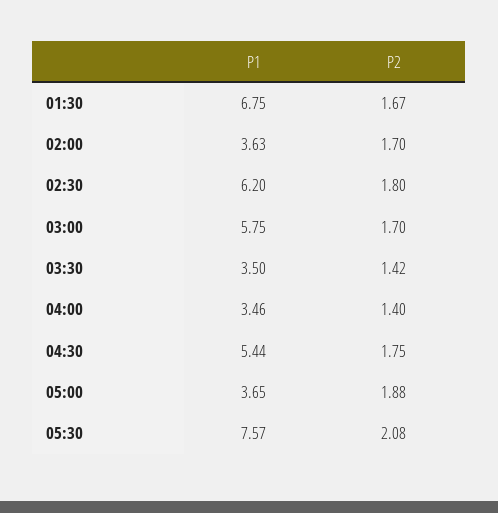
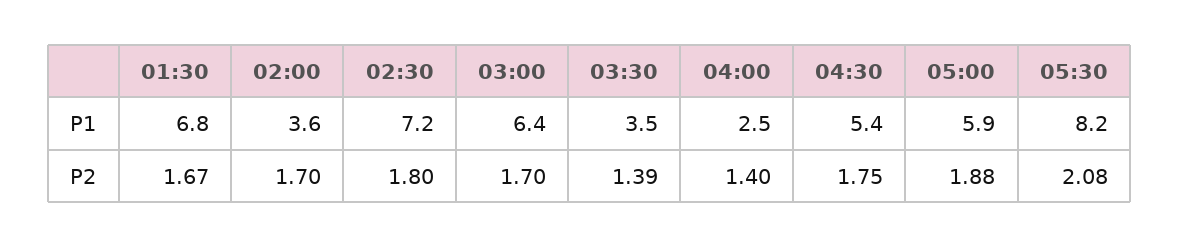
  {
    "P1": {
      "01:30": 6.75,
      "02:00": 3.63,
-     "02:30": 6.2,
+     "02:30": 7.2,
-     "03:00": 5.75,
+     "03:00": 6.4,
      "03:30": 3.5,
-     "04:00": 3.46,
+     "04:00": 2.5,
      "04:30": 5.44,
-     "05:00": 3.65,
+     "05:00": 5.9,
-     "05:30": 7.57
+     "05:30": 8.2
    },
    "P2": {
      "01:30": 1.67,
      "02:00": 1.7,
      "02:30": 1.8,
      "03:00": 1.7,
-     "03:30": 1.42,
+     "03:30": 1.39,
      "04:00": 1.4,
      "04:30": 1.75,
      "05:00": 1.88,
      "05:30": 2.08
    }
  }

